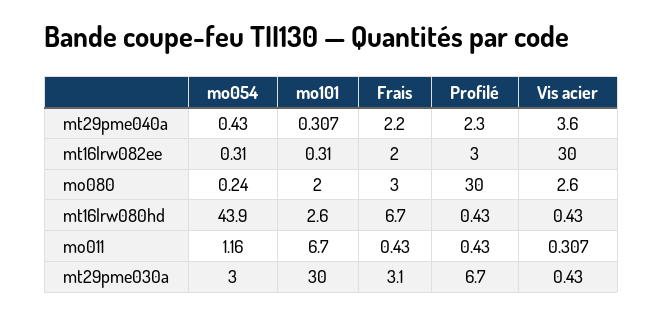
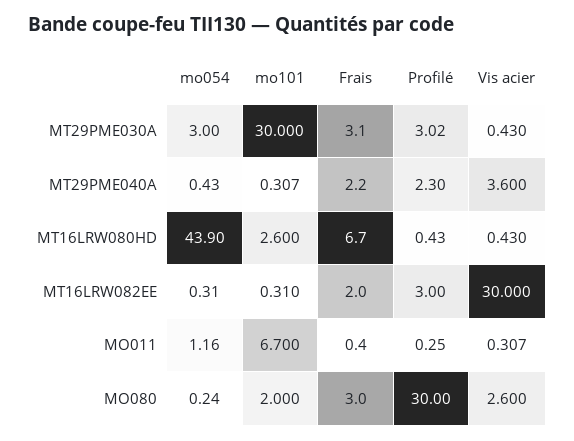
  {
    "mo054": {
      "mt29pme040a": 0.43,
      "mt16lrw082ee": 0.31,
      "mo080": 0.24,
      "mt16lrw080hd": 43.9,
      "mo011": 1.16,
      "mt29pme030a": 3
    },
    "mo101": {
      "mt29pme040a": 0.307,
      "mt16lrw082ee": 0.31,
      "mo080": 2,
      "mt16lrw080hd": 2.6,
      "mo011": 6.7,
      "mt29pme030a": 30
    },
    "Frais": {
      "mt29pme040a": 2.2,
      "mt16lrw082ee": 2,
      "mo080": 3,
      "mt16lrw080hd": 6.7,
-     "mo011": 0.43,
+     "mo011": 0.4,
      "mt29pme030a": 3.1
    },
    "Profilé": {
      "mt29pme040a": 2.3,
      "mt16lrw082ee": 3,
      "mo080": 30,
      "mt16lrw080hd": 0.43,
-     "mo011": 0.43,
+     "mo011": 0.25,
-     "mt29pme030a": 6.7
+     "mt29pme030a": 3.02
    },
    "Vis acier": {
      "mt29pme040a": 3.6,
      "mt16lrw082ee": 30,
      "mo080": 2.6,
      "mt16lrw080hd": 0.43,
      "mo011": 0.307,
      "mt29pme030a": 0.43
    }
  }

